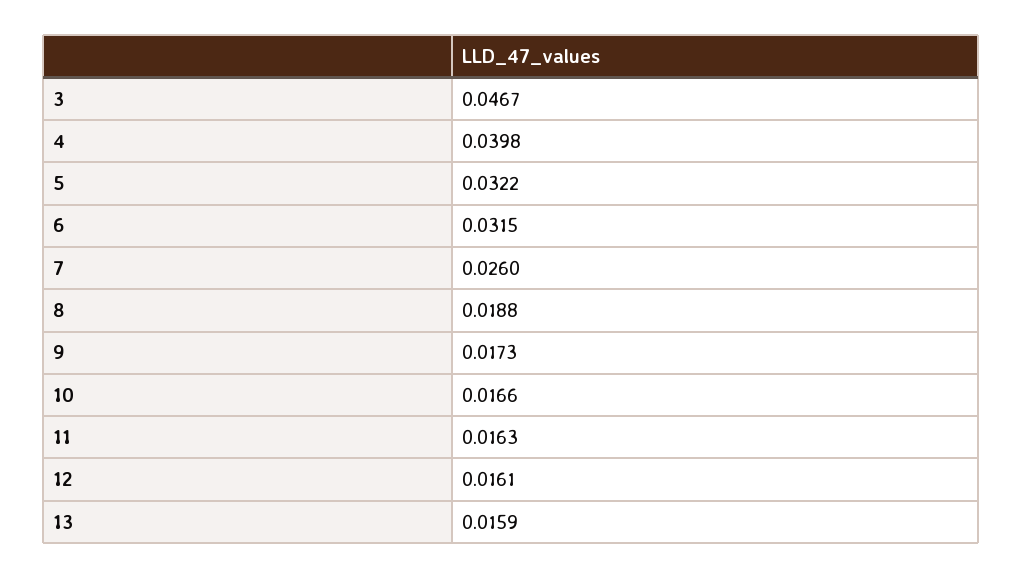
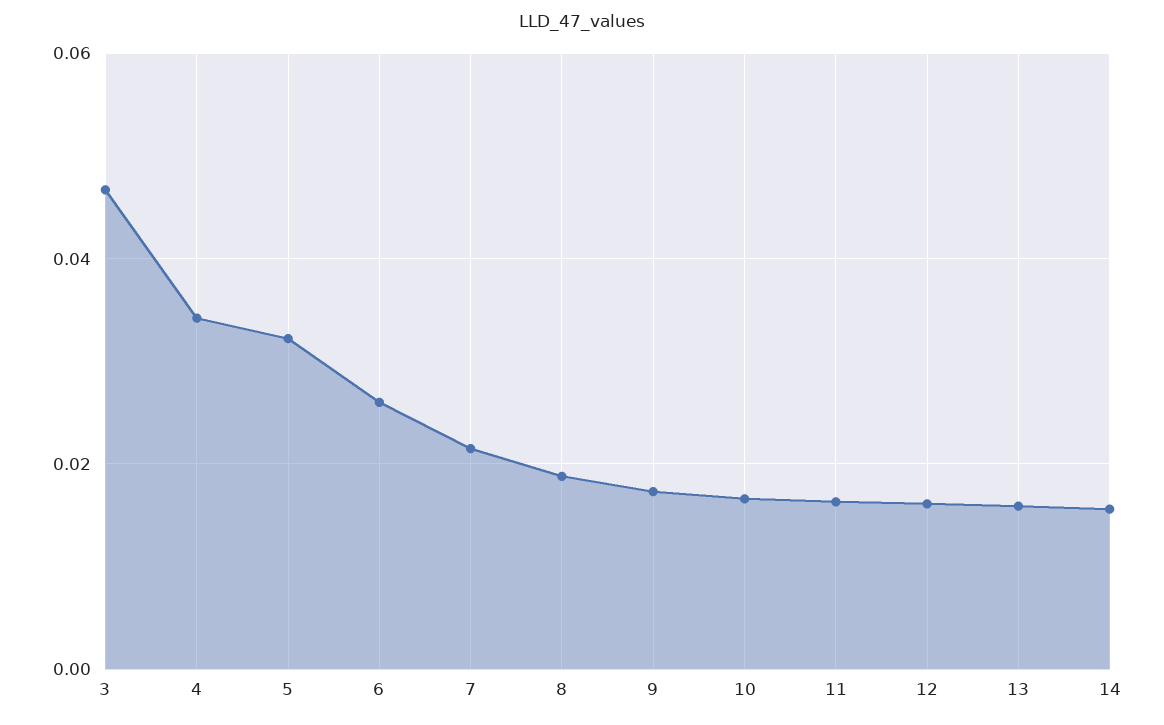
  {
    "3": 0.0467,
-   "4": 0.0398,
+   "4": 0.034,
    "5": 0.0322,
-   "6": 0.0315,
+   "6": 0.026,
-   "7": 0.026,
+   "7": 0.022,
    "8": 0.0188,
    "9": 0.0173,
    "10": 0.0166,
    "11": 0.0163,
    "12": 0.0161,
-   "13": 0.0159
+   "13": 0.0159,
+   "14": 0.016
  }

